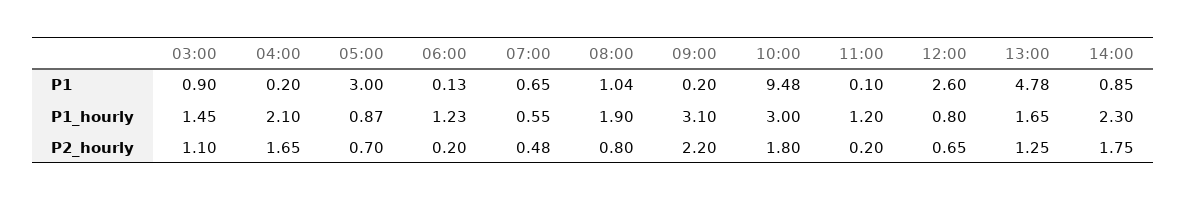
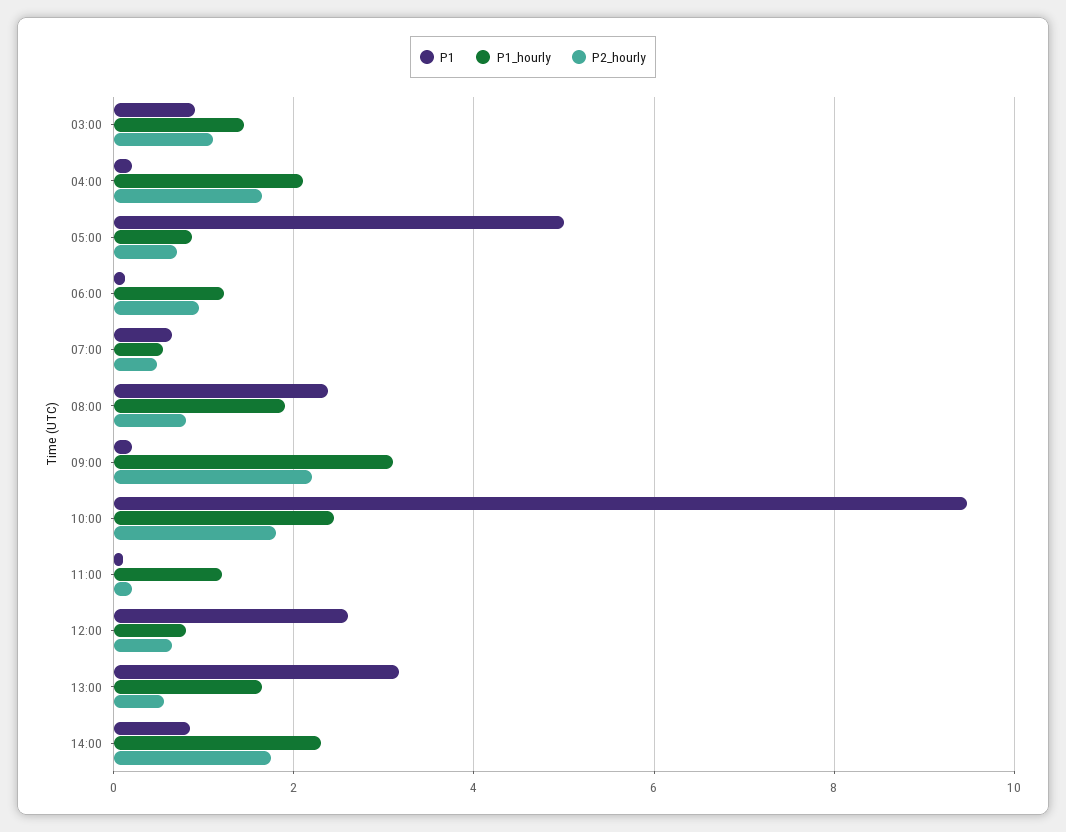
  {
    "P1": {
      "03:00": 0.9,
      "04:00": 0.2,
-     "05:00": 3,
+     "05:00": 5,
      "06:00": 0.13,
      "07:00": 0.65,
-     "08:00": 1.04,
+     "08:00": 2.4,
      "09:00": 0.2,
      "10:00": 9.48,
      "11:00": 0.1,
      "12:00": 2.6,
-     "13:00": 4.78,
+     "13:00": 3.2,
      "14:00": 0.85
    },
    "P1_hourly": {
      "03:00": 1.45,
      "04:00": 2.1,
      "05:00": 0.87,
      "06:00": 1.23,
      "07:00": 0.55,
      "08:00": 1.9,
      "09:00": 3.1,
-     "10:00": 3,
+     "10:00": 2.4,
      "11:00": 1.2,
      "12:00": 0.8,
      "13:00": 1.65,
      "14:00": 2.3
    },
    "P2_hourly": {
      "03:00": 1.1,
      "04:00": 1.65,
      "05:00": 0.7,
-     "06:00": 0.2,
+     "06:00": 1,
      "07:00": 0.48,
      "08:00": 0.8,
      "09:00": 2.2,
      "10:00": 1.8,
      "11:00": 0.2,
      "12:00": 0.65,
-     "13:00": 1.25,
+     "13:00": 0.6,
      "14:00": 1.75
    }
  }

